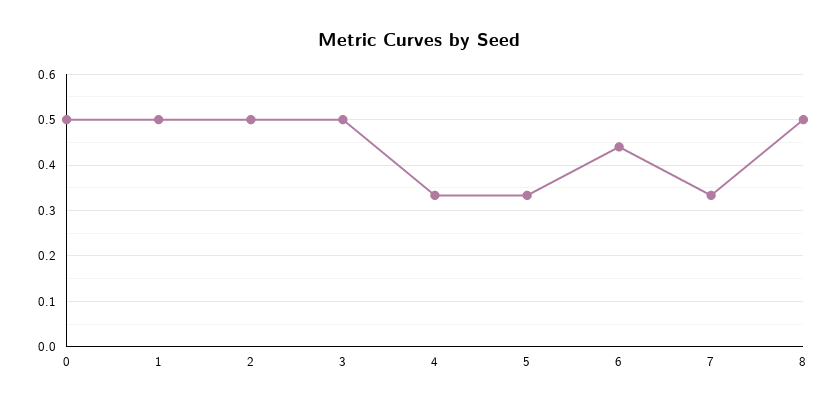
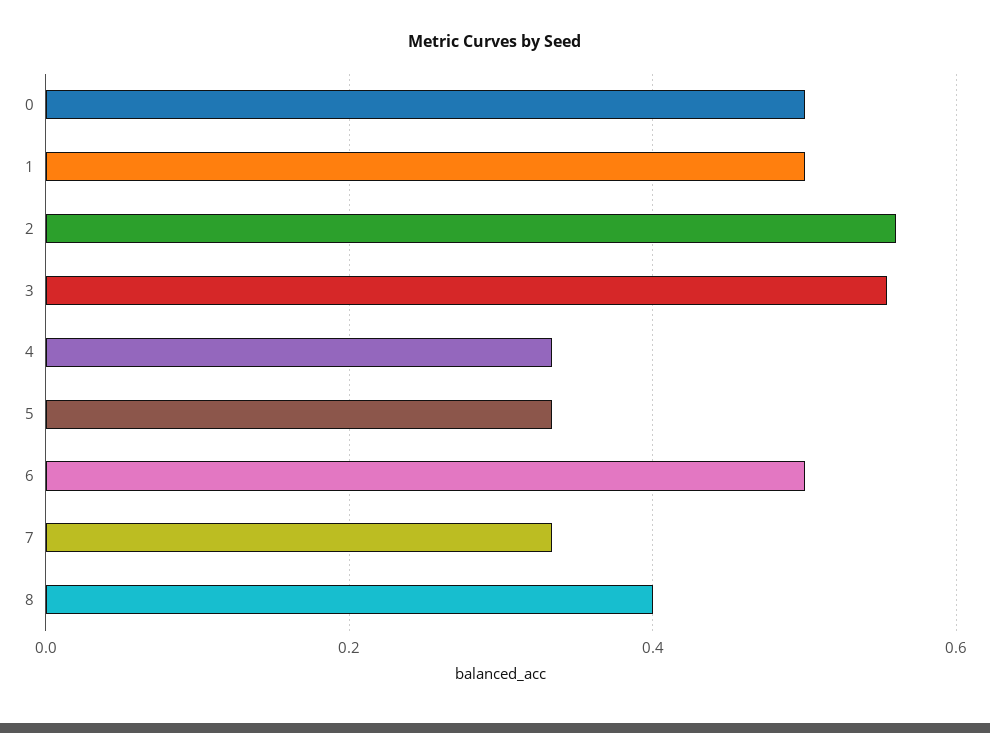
  {
    "0": 0.5,
    "1": 0.5,
-   "2": 0.5,
+   "2": 0.56,
-   "3": 0.5,
+   "3": 0.56,
    "4": 0.34,
    "5": 0.34,
-   "6": 0.44,
+   "6": 0.5,
    "7": 0.34,
-   "8": 0.5
+   "8": 0.4
  }

